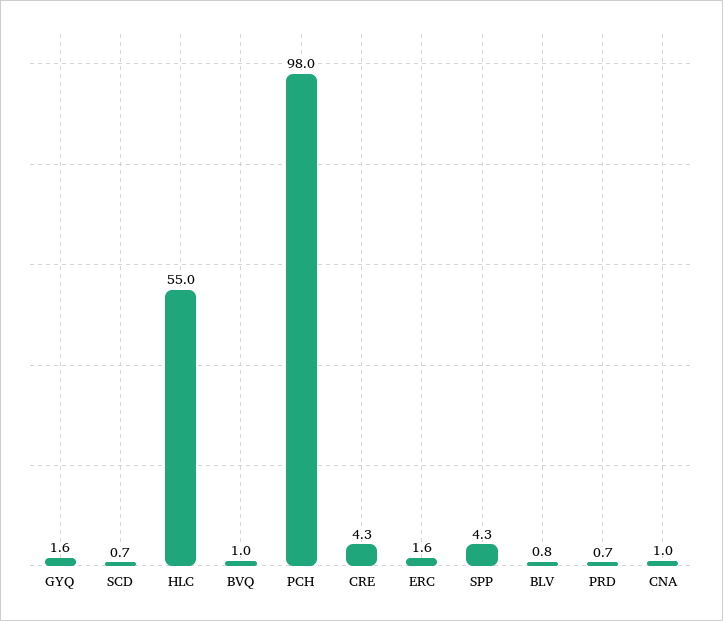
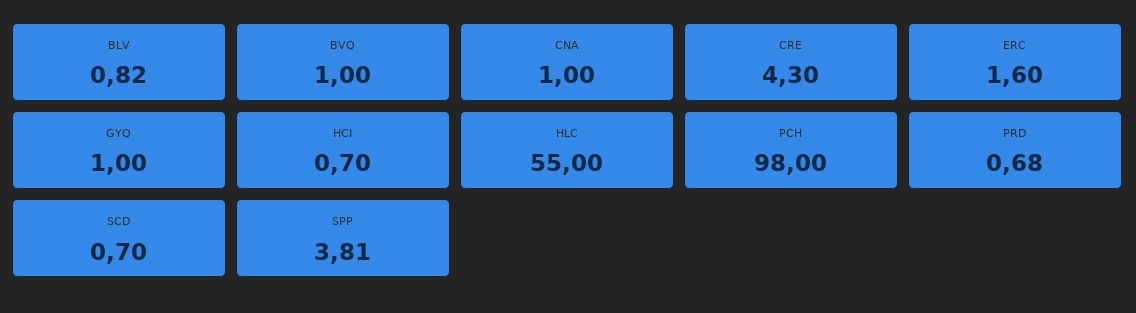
  {
-   "GYQ": 1.6,
+   "GYQ": 1,
    "SCD": 0.7,
    "HLC": 55,
    "BVQ": 1,
    "PCH": 98,
    "CRE": 4.3,
    "ERC": 1.6,
-   "SPP": 4.3,
+   "SPP": 3.81,
    "BLV": 0.82,
    "PRD": 0.68,
-   "CNA": 1
+   "CNA": 1,
+   "HCI": 0.7
  }

